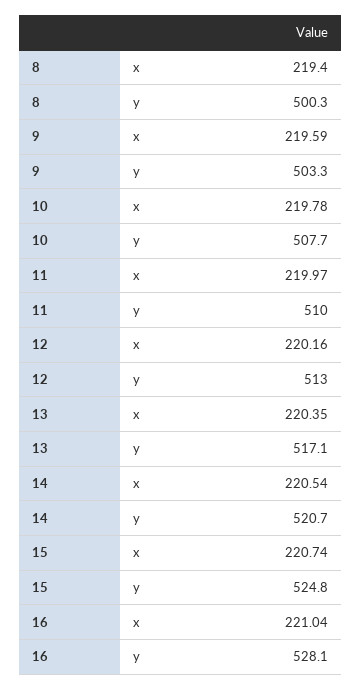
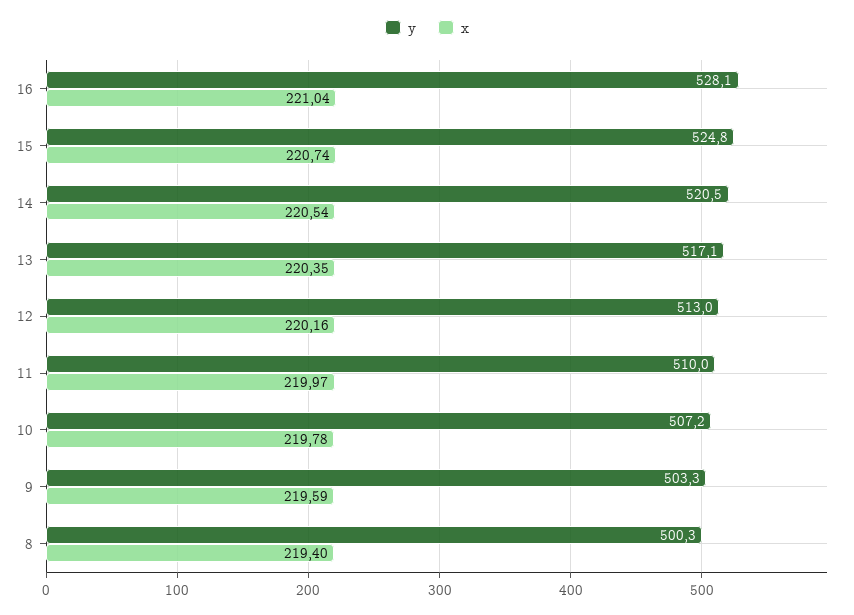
  {
    "x": {
      "8": 219.4,
      "9": 219.59,
      "10": 219.78,
      "11": 219.97,
      "12": 220.16,
      "13": 220.35,
      "14": 220.54,
      "15": 220.74,
      "16": 221.04
    },
    "y": {
      "8": 500.3,
      "9": 503.3,
-     "10": 507.7,
+     "10": 507.2,
      "11": 510,
      "12": 513,
      "13": 517.1,
-     "14": 520.7,
+     "14": 520.5,
      "15": 524.8,
      "16": 528.1
    }
  }

